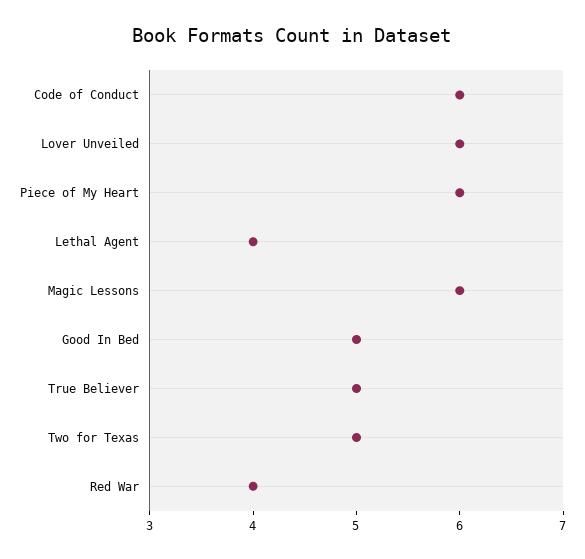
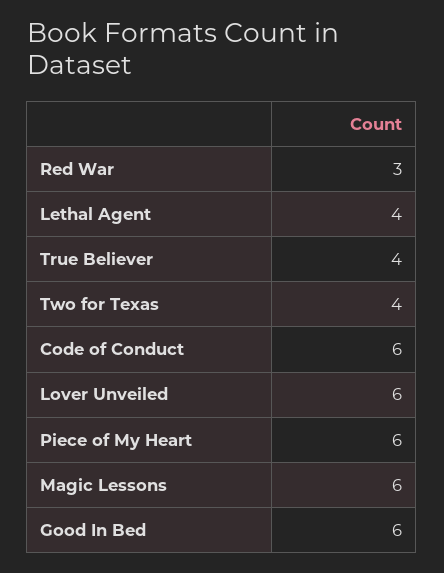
  {
    "Code of Conduct": 6,
    "Lover Unveiled": 6,
    "Piece of My Heart": 6,
    "Lethal Agent": 4,
    "Magic Lessons": 6,
-   "Good In Bed": 5,
+   "Good In Bed": 6,
-   "True Believer": 5,
+   "True Believer": 4,
-   "Two for Texas": 5,
+   "Two for Texas": 4,
-   "Red War": 4
+   "Red War": 3
  }

